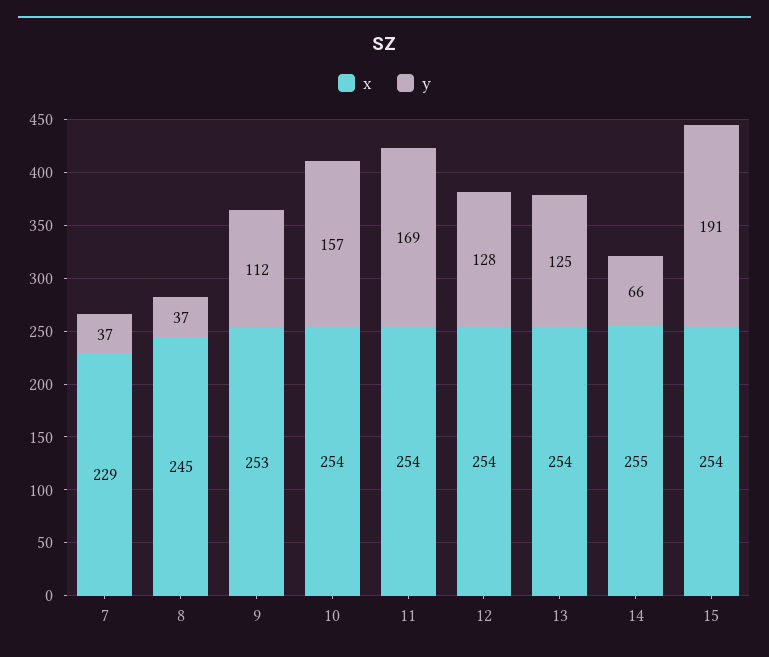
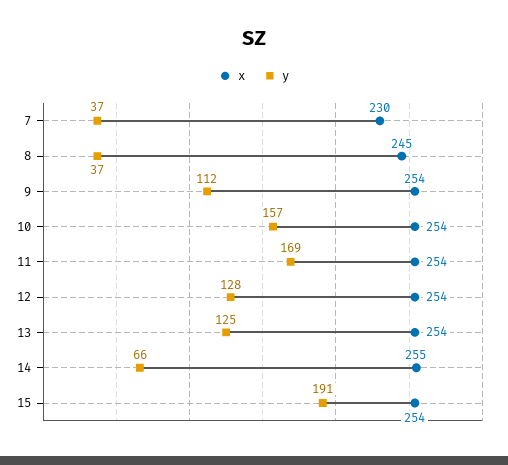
  {
    "x": {
-     "7": 229,
+     "7": 230,
      "8": 245,
-     "9": 253,
+     "9": 254,
      "10": 254,
      "11": 254,
      "12": 254,
      "13": 254,
      "14": 255,
      "15": 254
    },
    "y": {
      "7": 37,
      "8": 37,
      "9": 112,
      "10": 157,
      "11": 169,
      "12": 128,
      "13": 125,
      "14": 66,
      "15": 191
    }
  }

